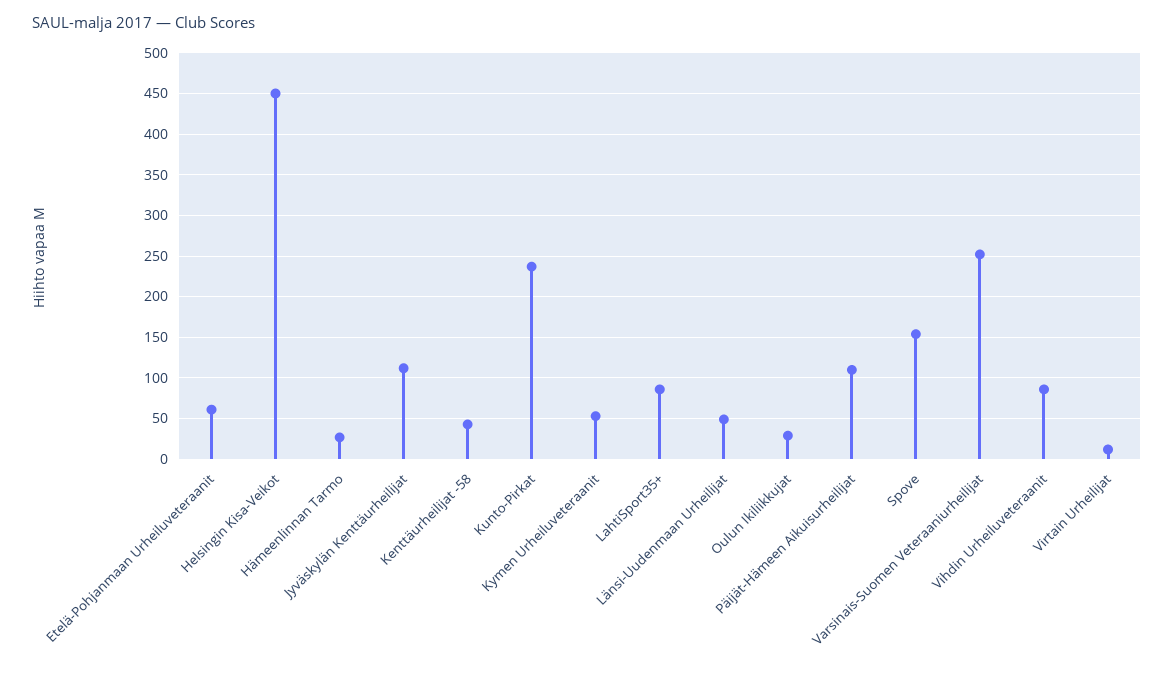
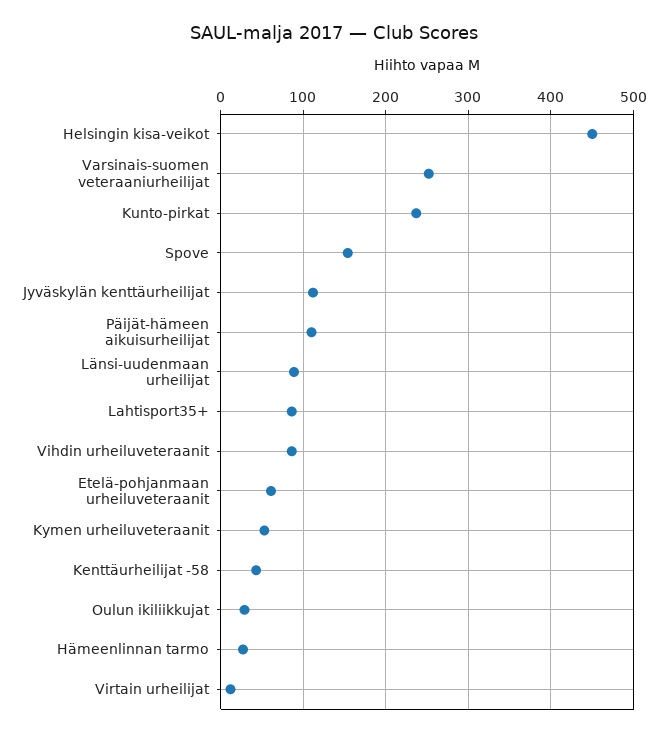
  {
    "Etelä-Pohjanmaan Urheiluveteraanit": 60,
    "Helsingin Kisa-Veikot": 450,
    "Hämeenlinnan Tarmo": 30,
    "Jyväskylän Kenttäurheilijat": 110,
    "Kenttäurheilijat -58": 40,
    "Kunto-Pirkat": 240,
    "Kymen Urheiluveteraanit": 50,
    "LahtiSport35+": 90,
-   "Länsi-Uudenmaan Urheilijat": 50,
+   "Länsi-Uudenmaan Urheilijat": 90,
    "Oulun Ikiliikkujat": 30,
    "Päijät-Hämeen Aikuisurheilijat": 110,
    "Spove": 150,
    "Varsinais-Suomen Veteraaniurheilijat": 250,
    "Vihdin Urheiluveteraanit": 90,
    "Virtain Urheilijat": 10
  }

